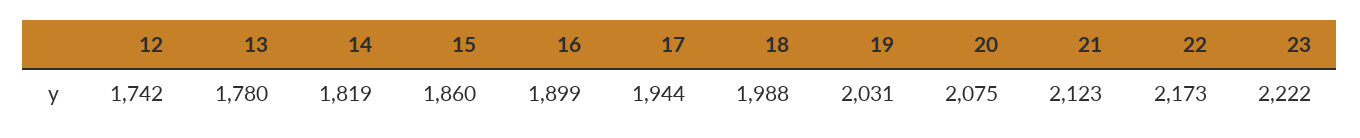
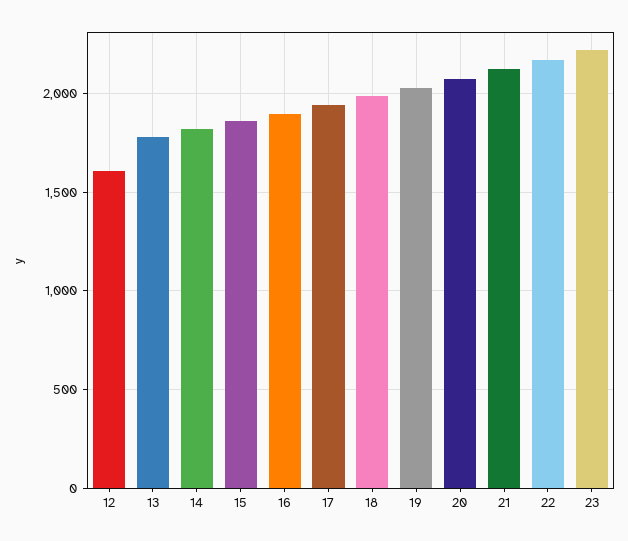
  {
-   "12": 1742,
+   "12": 1600,
    "13": 1780,
    "14": 1819,
    "15": 1860,
    "16": 1899,
    "17": 1944,
    "18": 1988,
    "19": 2031,
    "20": 2075,
    "21": 2123,
    "22": 2173,
    "23": 2222
  }

